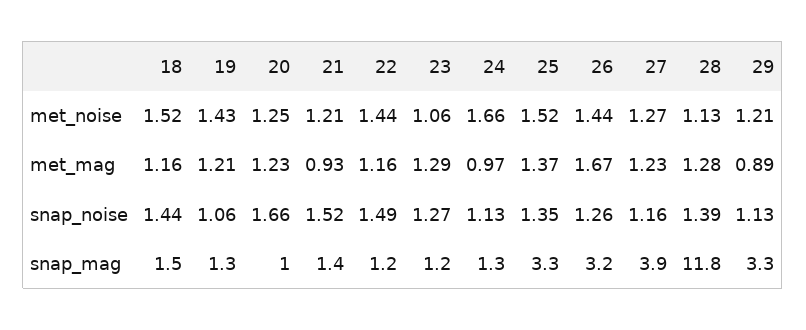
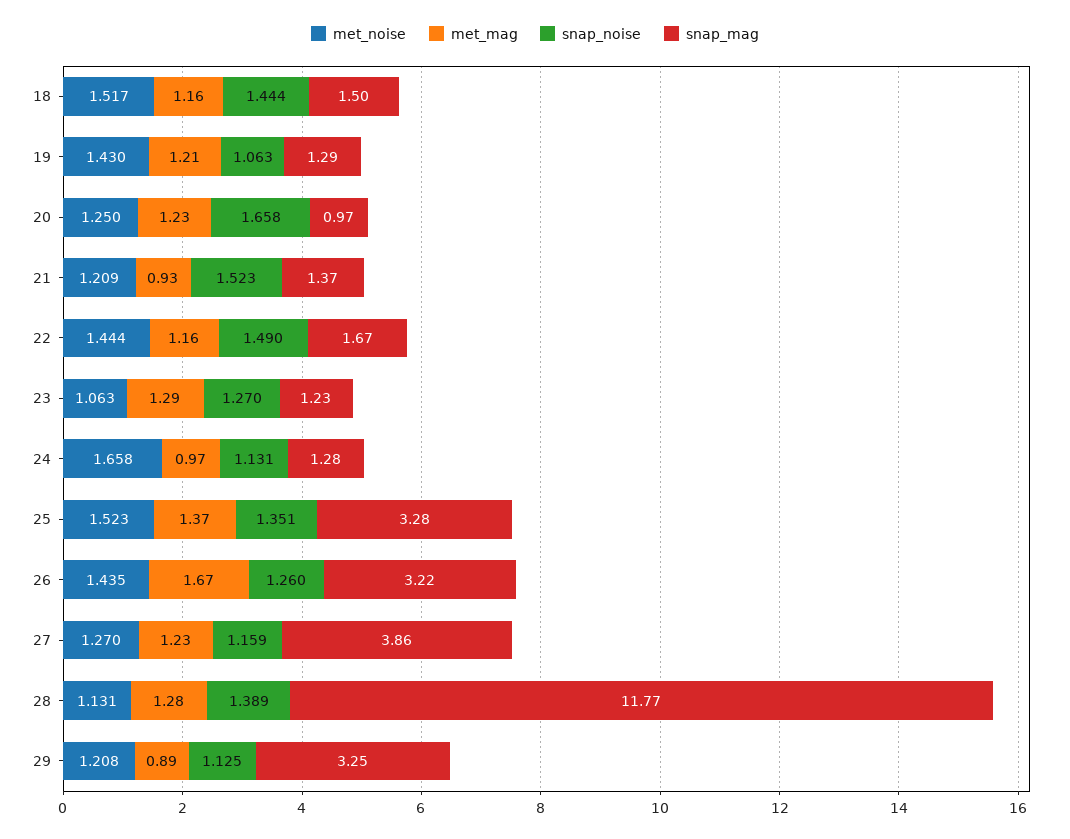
  {
    "met_noise": {
      "18": 1.517,
      "19": 1.43,
      "20": 1.25,
      "21": 1.209,
      "22": 1.444,
      "23": 1.063,
      "24": 1.658,
      "25": 1.523,
      "26": 1.435,
      "27": 1.27,
      "28": 1.131,
      "29": 1.208
    },
    "met_mag": {
      "18": 1.16,
      "19": 1.21,
      "20": 1.23,
      "21": 0.93,
      "22": 1.16,
      "23": 1.29,
      "24": 0.97,
      "25": 1.37,
      "26": 1.67,
      "27": 1.23,
      "28": 1.28,
      "29": 0.89
    },
    "snap_noise": {
      "18": 1.444,
      "19": 1.063,
      "20": 1.658,
      "21": 1.523,
      "22": 1.49,
      "23": 1.27,
      "24": 1.131,
      "25": 1.351,
      "26": 1.26,
      "27": 1.159,
      "28": 1.389,
      "29": 1.125
    },
    "snap_mag": {
      "18": 1.5,
      "19": 1.29,
      "20": 0.97,
      "21": 1.37,
-     "22": 1.2,
+     "22": 1.67,
      "23": 1.23,
      "24": 1.28,
      "25": 3.28,
      "26": 3.22,
      "27": 3.86,
      "28": 11.77,
      "29": 3.25
    }
  }

